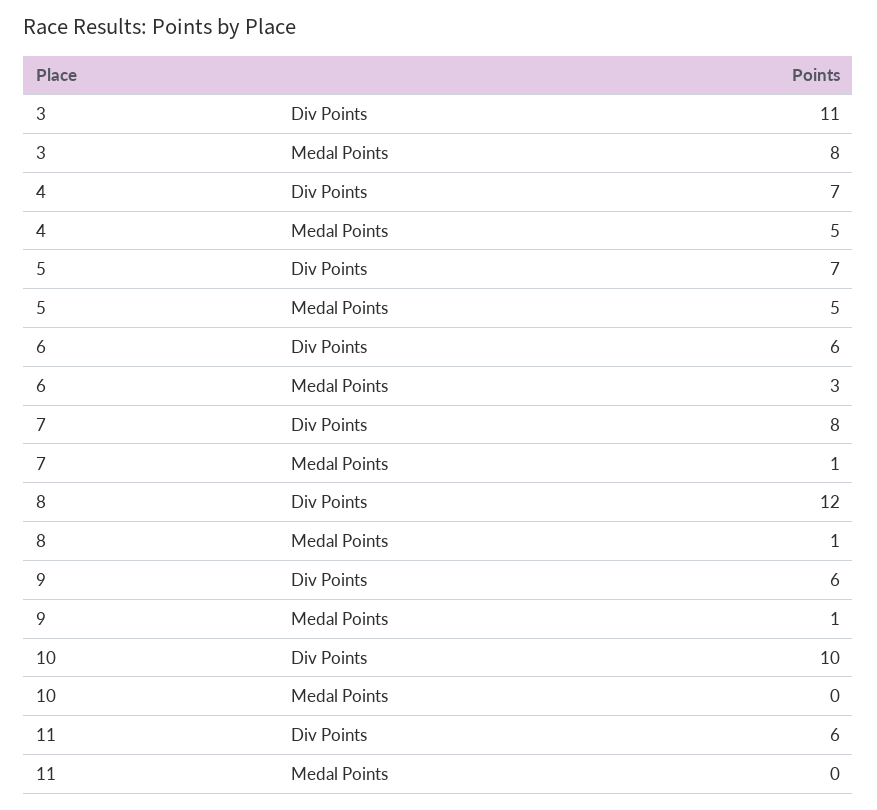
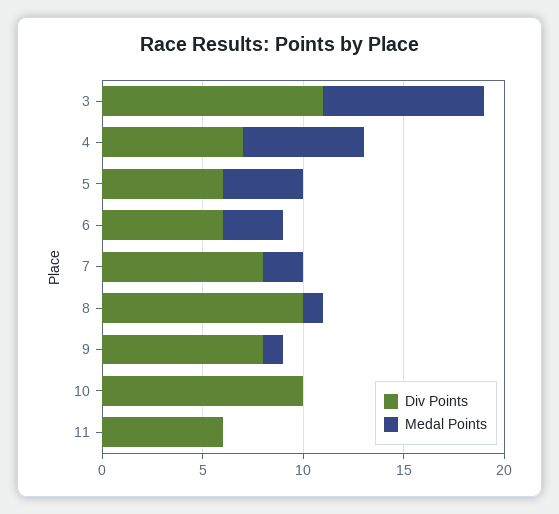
  {
    "Div Points": {
      "3": 11,
      "4": 7,
-     "5": 7,
+     "5": 6,
      "6": 6,
      "7": 8,
-     "8": 12,
+     "8": 10,
-     "9": 6,
+     "9": 8,
      "10": 10,
      "11": 6
    },
    "Medal Points": {
      "3": 8,
-     "4": 5,
+     "4": 6,
-     "5": 5,
+     "5": 4,
      "6": 3,
-     "7": 1,
+     "7": 2,
      "8": 1,
      "9": 1,
      "10": 0,
      "11": 0
    }
  }

